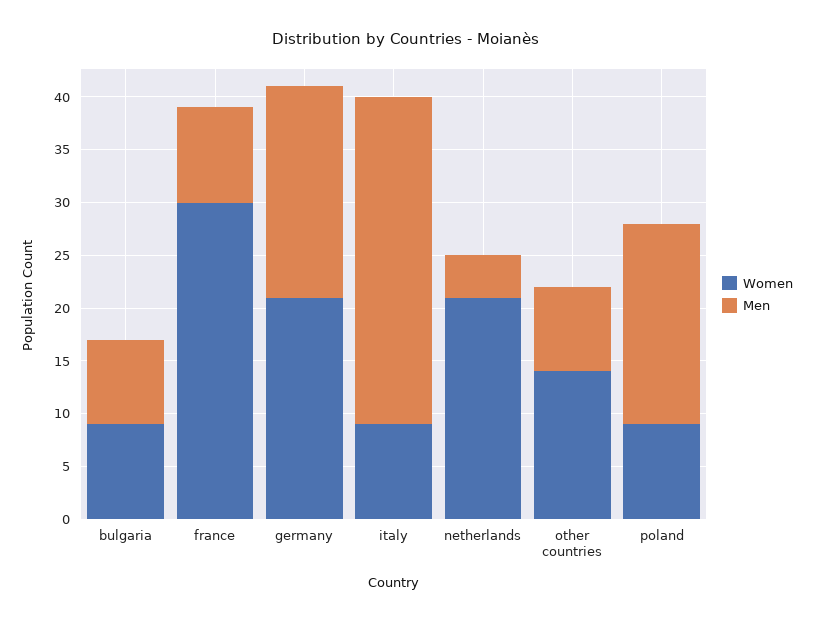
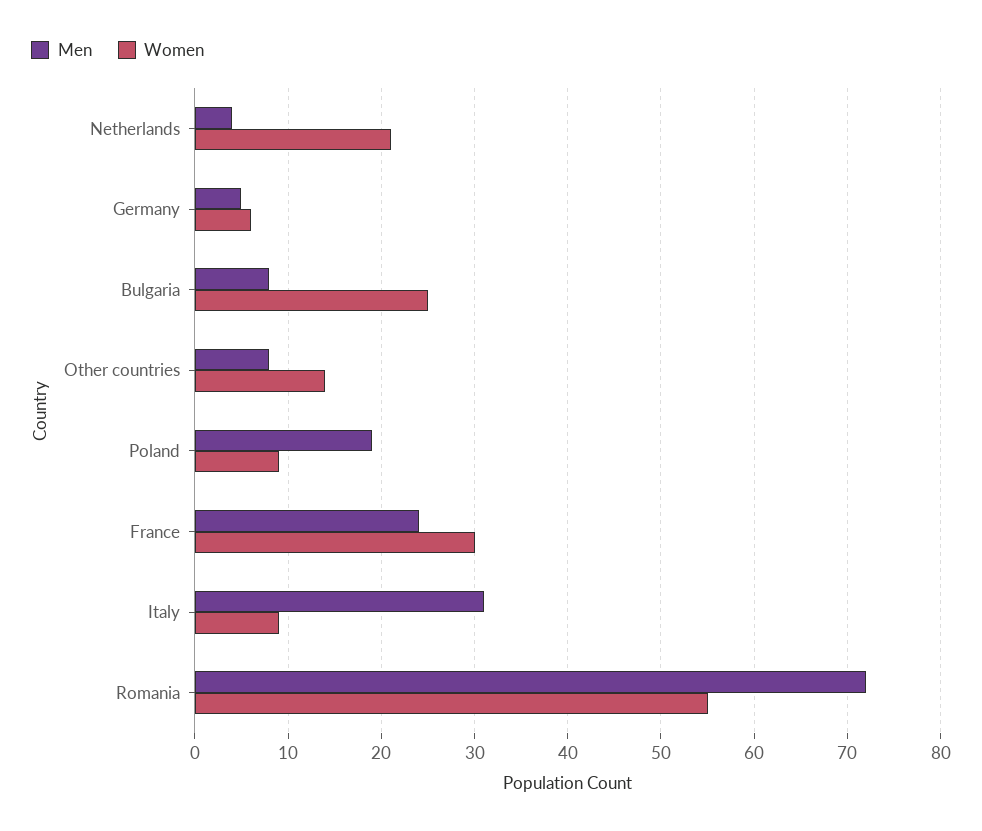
  {
    "Women": {
-     "bulgaria": 9,
+     "bulgaria": 25,
      "france": 30,
-     "germany": 21,
+     "germany": 6,
      "italy": 9,
      "netherlands": 21,
      "other countries": 14,
-     "poland": 9
+     "poland": 9,
+     "Romania": 55
    },
    "Men": {
      "bulgaria": 8,
-     "france": 9,
+     "france": 24,
-     "germany": 20,
+     "germany": 5,
      "italy": 31,
      "netherlands": 4,
      "other countries": 8,
-     "poland": 19
+     "poland": 19,
+     "Romania": 72
    }
  }

